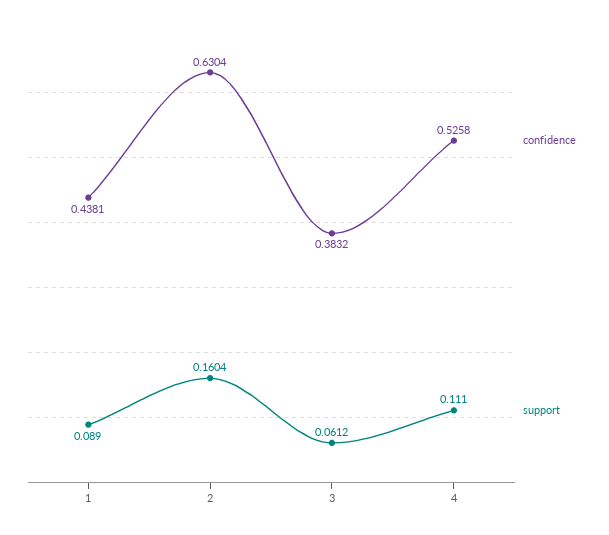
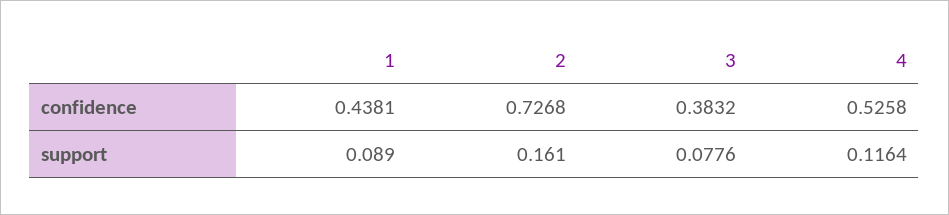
  {
    "confidence": {
      "1": 0.4381,
-     "2": 0.6304,
+     "2": 0.7268,
      "3": 0.3832,
      "4": 0.5258
    },
    "support": {
      "1": 0.089,
-     "2": 0.1604,
+     "2": 0.161,
-     "3": 0.0612,
+     "3": 0.0776,
-     "4": 0.111
+     "4": 0.1164
    }
  }

